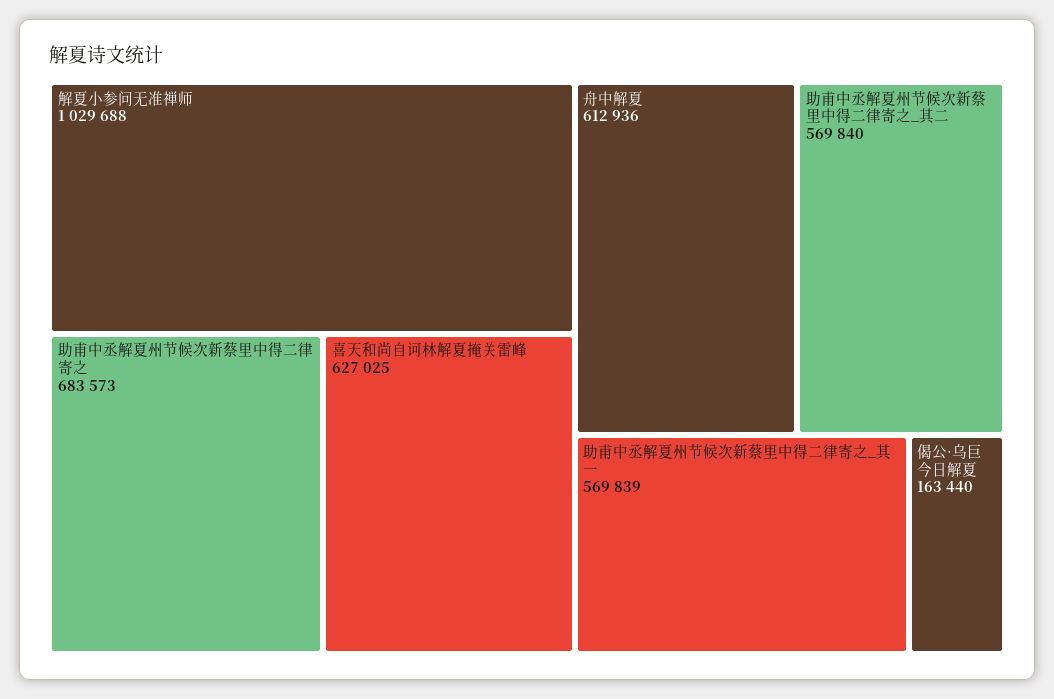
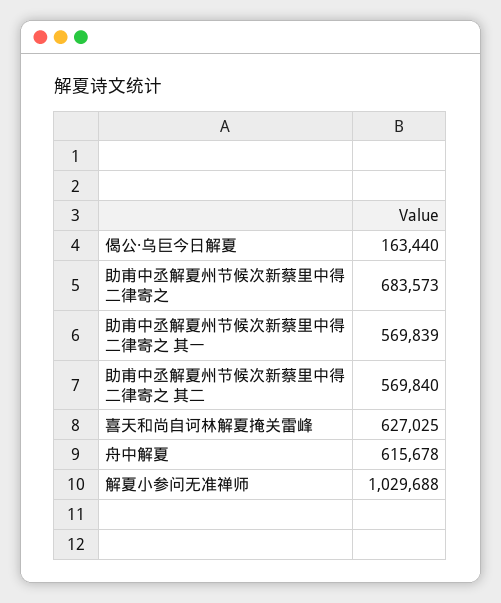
  {
    "解夏小参问无准禅师": 1029688,
    "助甫中丞解夏州节候次新蔡里中得二律寄之": 683573,
    "喜天和尚自诃林解夏掩关雷峰": 627025,
-   "舟中解夏": 612936,
+   "舟中解夏": 615678,
    "助甫中丞解夏州节候次新蔡里中得二律寄之_其二": 569840,
    "助甫中丞解夏州节候次新蔡里中得二律寄之_其一": 569839,
    "偈公·乌巨今日解夏": 163440
  }

